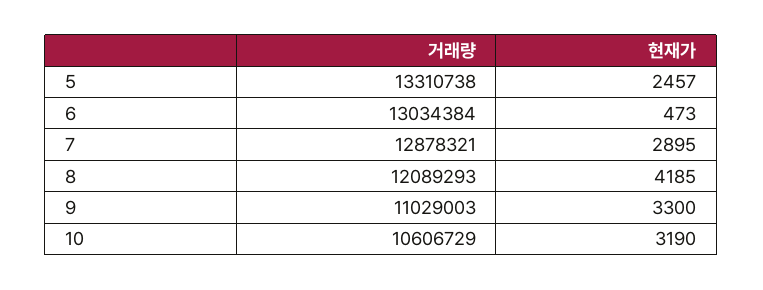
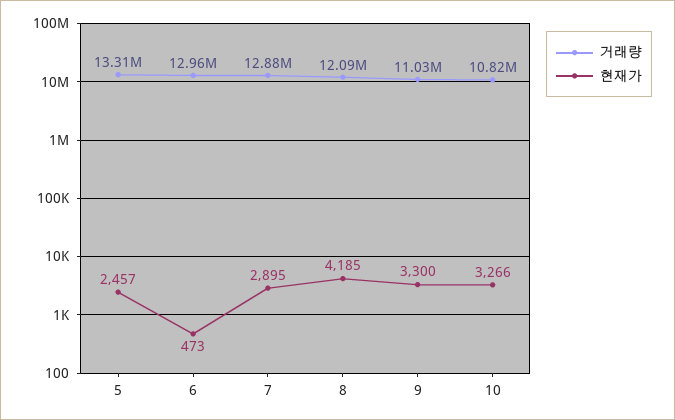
  {
    "거래량": {
      "5": 13310738,
-     "6": 13034384,
+     "6": 12960000,
      "7": 12878321,
      "8": 12089293,
      "9": 11029003,
-     "10": 10606729
+     "10": 10820000
    },
    "현재가": {
      "5": 2457,
      "6": 473,
      "7": 2895,
      "8": 4185,
      "9": 3300,
-     "10": 3190
+     "10": 3266
    }
  }

